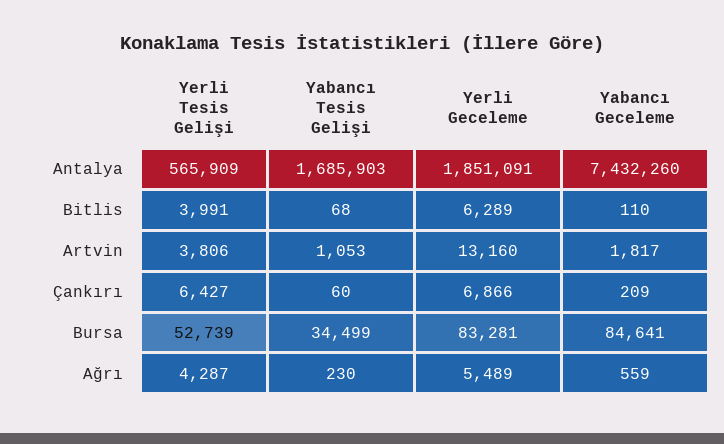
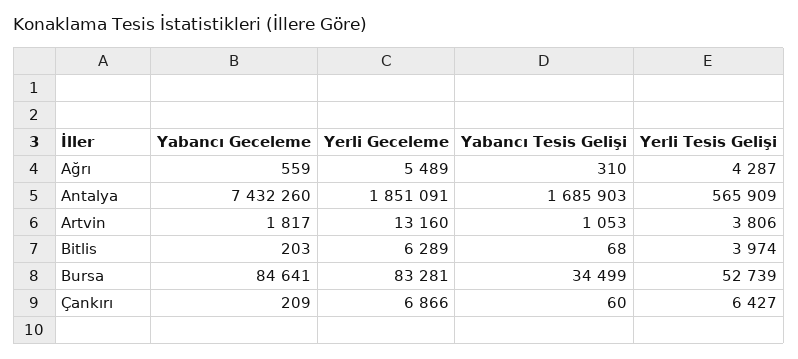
  {
    "Yerli Tesis Gelişi": {
      "Antalya": 565909,
-     "Bitlis": 3991,
+     "Bitlis": 3974,
      "Artvin": 3806,
      "Çankırı": 6427,
      "Bursa": 52739,
      "Ağrı": 4287
    },
    "Yabancı Tesis Gelişi": {
      "Antalya": 1685903,
      "Bitlis": 68,
      "Artvin": 1053,
      "Çankırı": 60,
      "Bursa": 34499,
-     "Ağrı": 230
+     "Ağrı": 310
    },
    "Yerli Geceleme": {
      "Antalya": 1851091,
      "Bitlis": 6289,
      "Artvin": 13160,
      "Çankırı": 6866,
      "Bursa": 83281,
      "Ağrı": 5489
    },
    "Yabancı Geceleme": {
      "Antalya": 7432260,
-     "Bitlis": 110,
+     "Bitlis": 203,
      "Artvin": 1817,
      "Çankırı": 209,
      "Bursa": 84641,
      "Ağrı": 559
    }
  }

